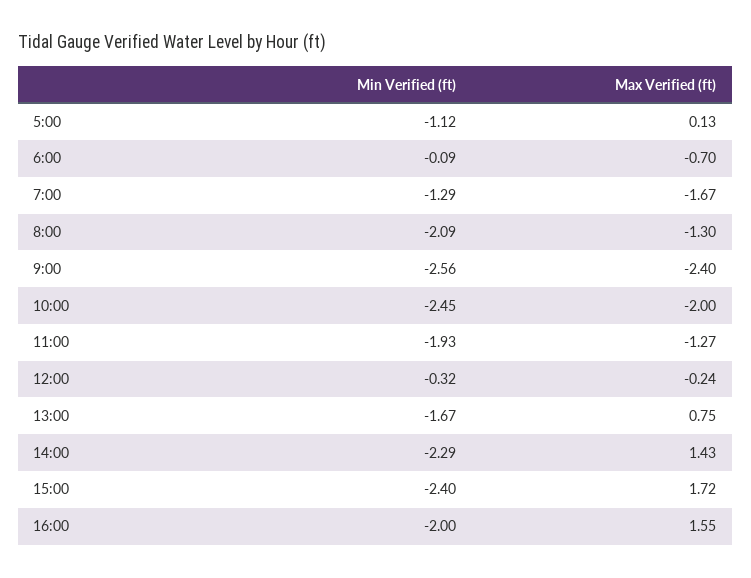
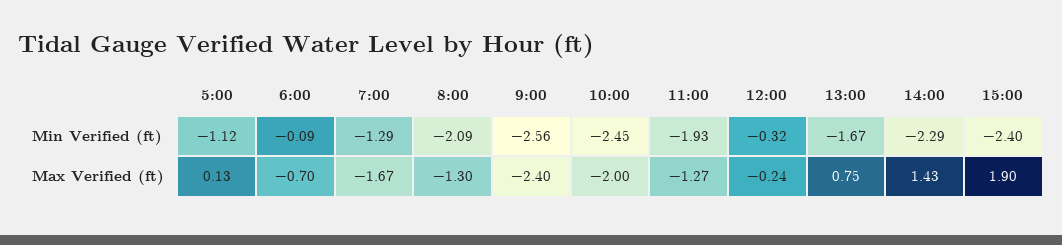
  {
    "Min Verified (ft)": {
      "5:00": -1.12,
      "6:00": -0.09,
      "7:00": -1.29,
      "8:00": -2.09,
      "9:00": -2.56,
      "10:00": -2.45,
      "11:00": -1.93,
      "12:00": -0.32,
      "13:00": -1.67,
      "14:00": -2.29,
-     "15:00": -2.4,
+     "15:00": -2.4
-     "16:00": -2
    },
    "Max Verified (ft)": {
      "5:00": 0.13,
      "6:00": -0.7,
      "7:00": -1.67,
      "8:00": -1.3,
      "9:00": -2.4,
      "10:00": -2,
      "11:00": -1.27,
      "12:00": -0.24,
      "13:00": 0.75,
      "14:00": 1.43,
-     "15:00": 1.72,
+     "15:00": 1.9
-     "16:00": 1.55
    }
  }

